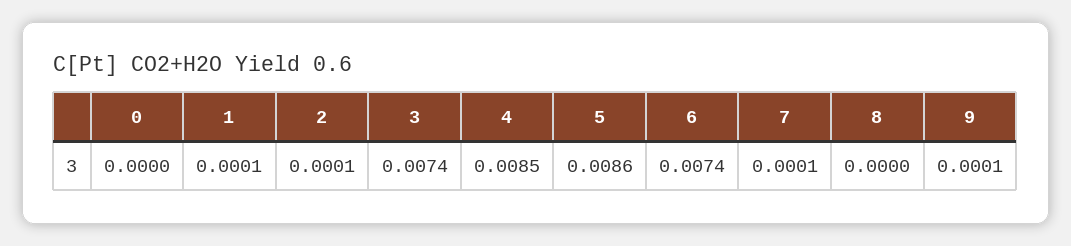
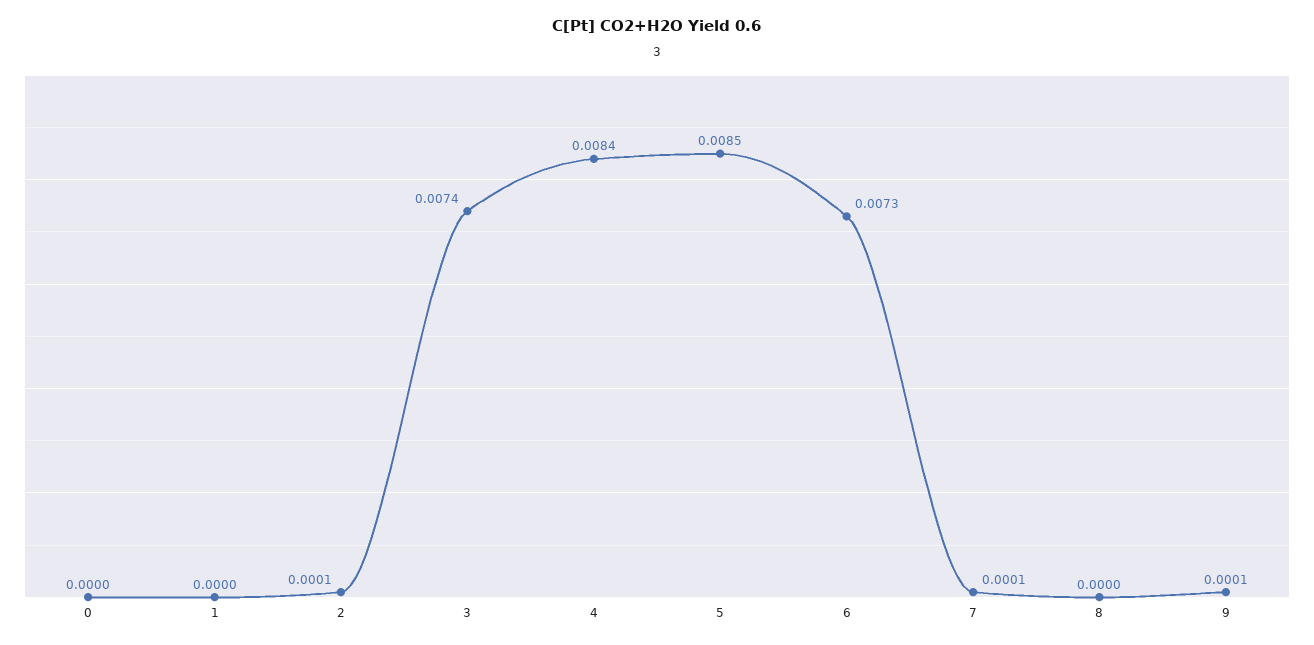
  {
    "0": 0,
-   "1": 0.0001,
+   "1": 0,
    "2": 0.0001,
    "3": 0.0074,
-   "4": 0.0085,
+   "4": 0.0084,
-   "5": 0.0086,
+   "5": 0.0085,
-   "6": 0.0074,
+   "6": 0.0073,
    "7": 0.0001,
    "8": 0,
    "9": 0.0001
  }

